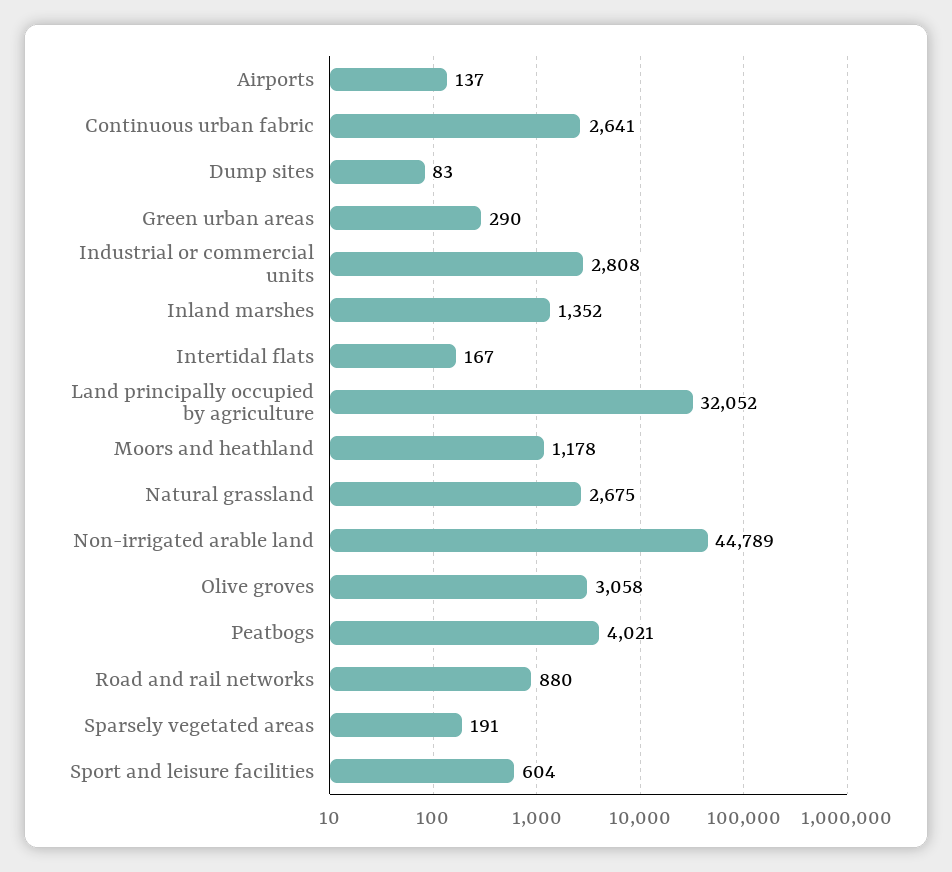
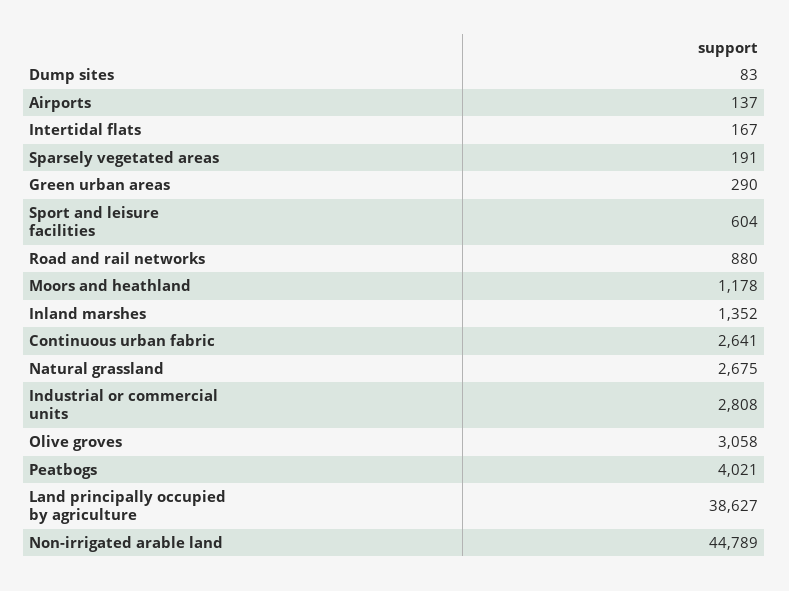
  {
    "Airports": 137,
    "Continuous urban fabric": 2641,
    "Dump sites": 83,
    "Green urban areas": 290,
    "Industrial or commercial units": 2808,
    "Inland marshes": 1352,
    "Intertidal flats": 167,
-   "Land principally occupied by agriculture": 32052,
+   "Land principally occupied by agriculture": 38627,
    "Moors and heathland": 1178,
    "Natural grassland": 2675,
    "Non-irrigated arable land": 44789,
    "Olive groves": 3058,
    "Peatbogs": 4021,
    "Road and rail networks": 880,
    "Sparsely vegetated areas": 191,
    "Sport and leisure facilities": 604
  }

